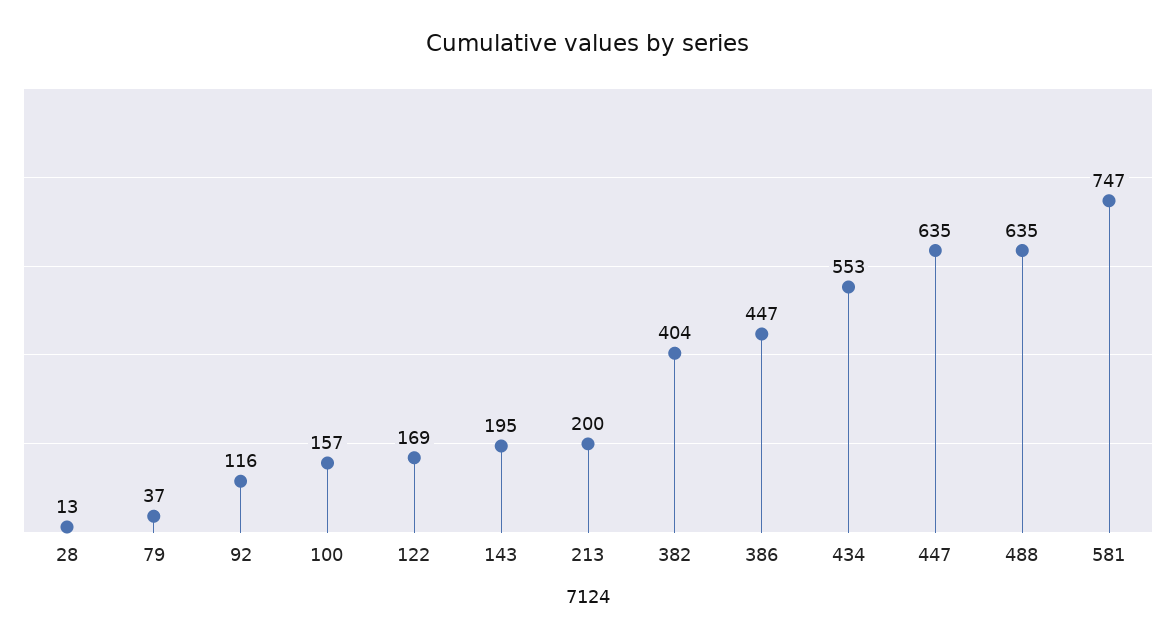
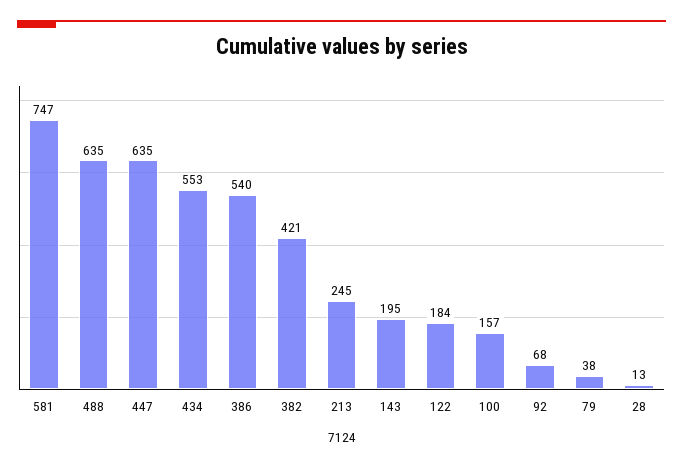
  {
    "28": 13,
-   "79": 37,
+   "79": 38,
-   "92": 116,
+   "92": 68,
    "100": 157,
-   "122": 169,
+   "122": 184,
    "143": 195,
-   "213": 200,
+   "213": 245,
-   "382": 404,
+   "382": 421,
-   "386": 447,
+   "386": 540,
    "434": 553,
    "447": 635,
    "488": 635,
    "581": 747
  }

